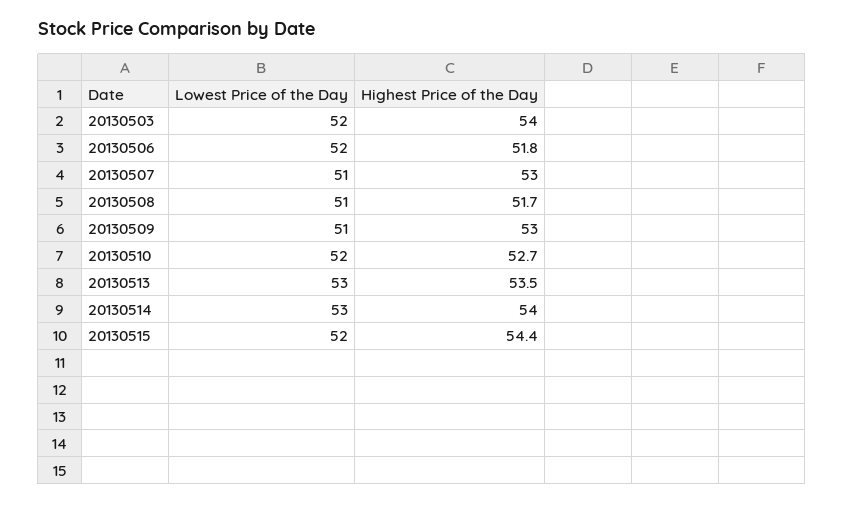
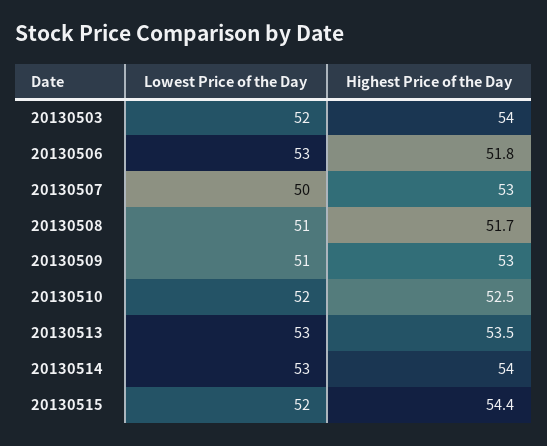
  {
    "Lowest Price of the Day": {
      "20130503": 52,
-     "20130506": 52,
+     "20130506": 53,
-     "20130507": 51,
+     "20130507": 50,
      "20130508": 51,
      "20130509": 51,
      "20130510": 52,
      "20130513": 53,
      "20130514": 53,
      "20130515": 52
    },
    "Highest Price of the Day": {
      "20130503": 54,
      "20130506": 51.8,
      "20130507": 53,
      "20130508": 51.7,
      "20130509": 53,
-     "20130510": 52.7,
+     "20130510": 52.5,
      "20130513": 53.5,
      "20130514": 54,
      "20130515": 54.4
    }
  }

